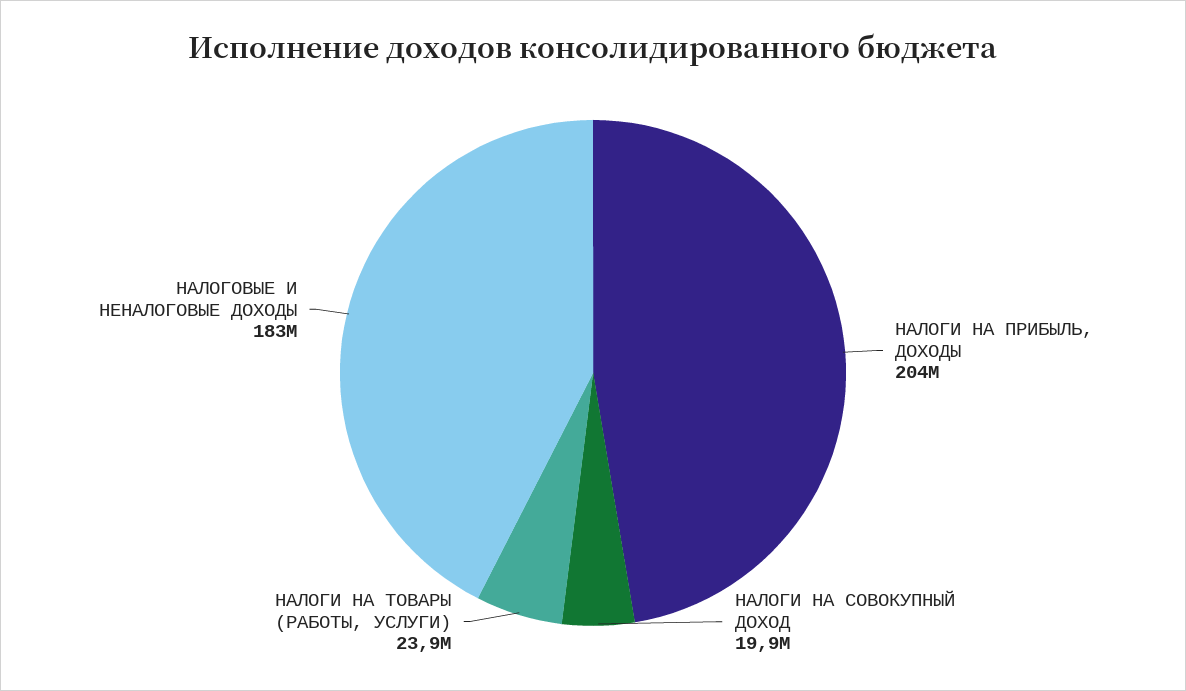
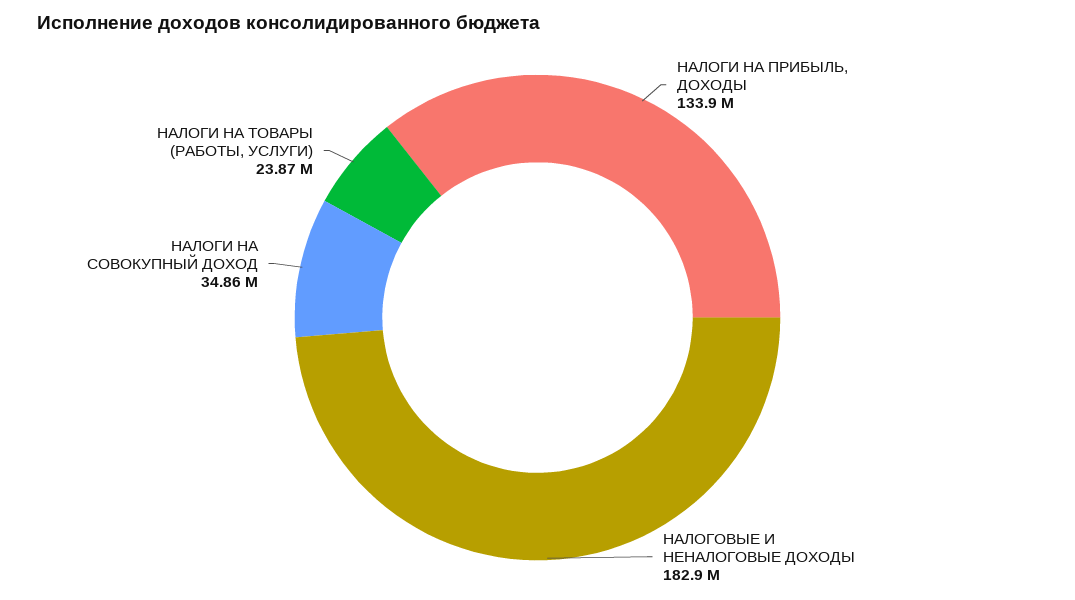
  {
-   "НАЛОГИ НА ПРИБЫЛЬ, ДОХОДЫ": 204000000,
+   "НАЛОГИ НА ПРИБЫЛЬ, ДОХОДЫ": 133900000,
-   "НАЛОГИ НА СОВОКУПНЫЙ ДОХОД": 19900000,
+   "НАЛОГИ НА СОВОКУПНЫЙ ДОХОД": 34860000,
    "НАЛОГИ НА ТОВАРЫ (РАБОТЫ, УСЛУГИ)": 23870000,
    "НАЛОГОВЫЕ И НЕНАЛОГОВЫЕ ДОХОДЫ": 182900000
  }

